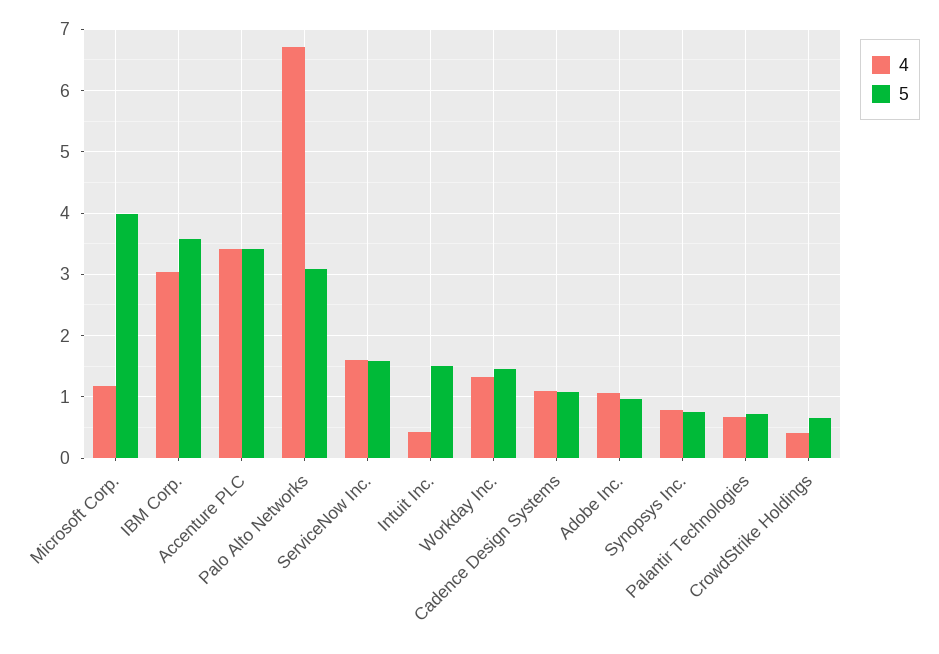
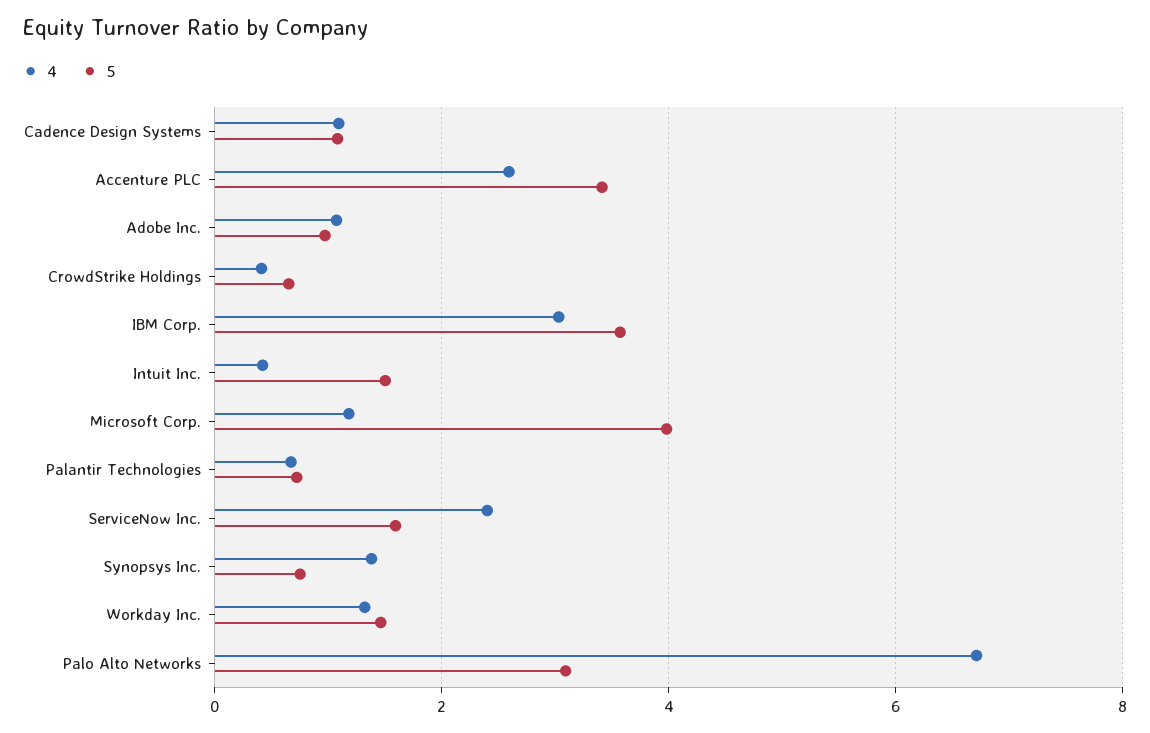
  {
    "4": {
      "Microsoft Corp.": 1.2,
      "IBM Corp.": 3,
-     "Accenture PLC": 3.4,
+     "Accenture PLC": 2.6,
      "Palo Alto Networks": 6.7,
-     "ServiceNow Inc.": 1.6,
+     "ServiceNow Inc.": 2.4,
      "Intuit Inc.": 0.4,
      "Workday Inc.": 1.3,
      "Cadence Design Systems": 1.1,
      "Adobe Inc.": 1.1,
-     "Synopsys Inc.": 0.8,
+     "Synopsys Inc.": 1.4,
      "Palantir Technologies": 0.7,
      "CrowdStrike Holdings": 0.4
    },
    "5": {
      "Microsoft Corp.": 4,
      "IBM Corp.": 3.6,
      "Accenture PLC": 3.4,
      "Palo Alto Networks": 3.1,
      "ServiceNow Inc.": 1.6,
      "Intuit Inc.": 1.5,
      "Workday Inc.": 1.5,
      "Cadence Design Systems": 1.1,
      "Adobe Inc.": 1,
      "Synopsys Inc.": 0.8,
      "Palantir Technologies": 0.7,
      "CrowdStrike Holdings": 0.7
    }
  }

